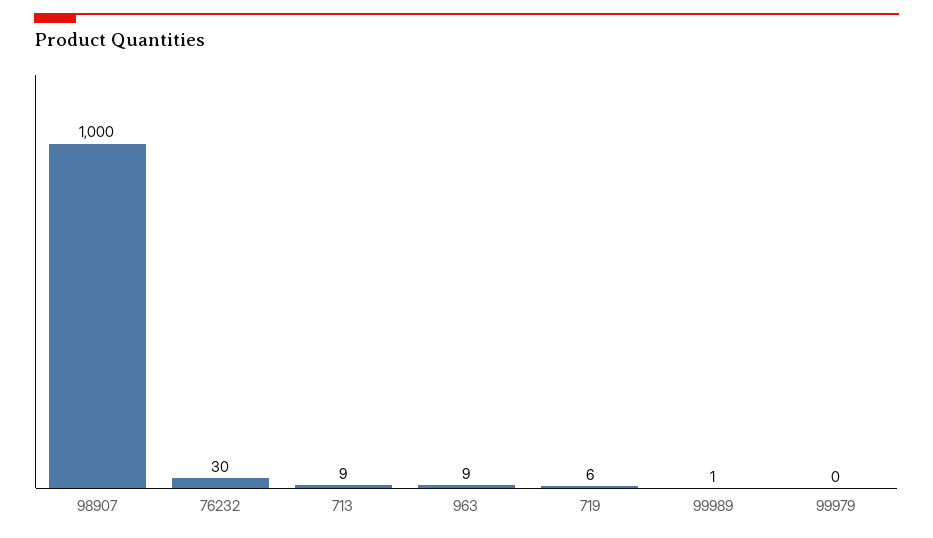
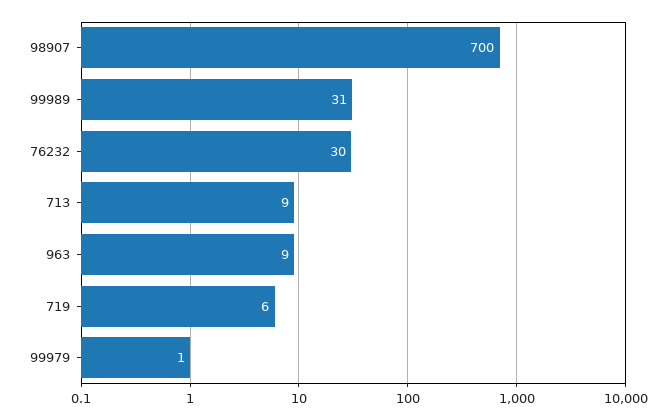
  {
-   "98907": 1000,
+   "98907": 700,
    "76232": 30,
    "713": 9,
    "963": 9,
    "719": 6,
-   "99989": 1,
+   "99989": 31,
-   "99979": 0
+   "99979": 1
  }

